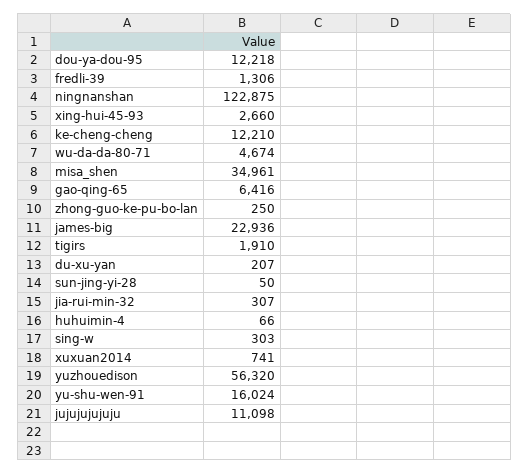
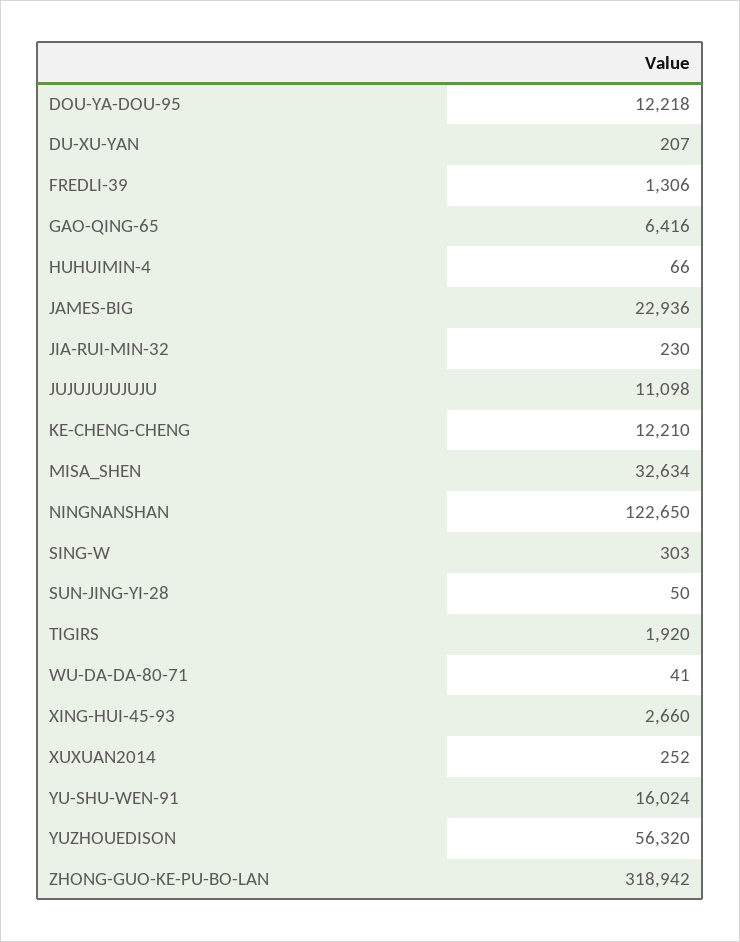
  {
    "dou-ya-dou-95": 12218,
    "fredli-39": 1306,
-   "ningnanshan": 122875,
+   "ningnanshan": 122650,
    "xing-hui-45-93": 2660,
    "ke-cheng-cheng": 12210,
-   "wu-da-da-80-71": 4674,
+   "wu-da-da-80-71": 41,
-   "misa_shen": 34961,
+   "misa_shen": 32634,
    "gao-qing-65": 6416,
-   "zhong-guo-ke-pu-bo-lan": 250,
+   "zhong-guo-ke-pu-bo-lan": 318942,
    "james-big": 22936,
-   "tigirs": 1910,
+   "tigirs": 1920,
    "du-xu-yan": 207,
    "sun-jing-yi-28": 50,
-   "jia-rui-min-32": 307,
+   "jia-rui-min-32": 230,
    "huhuimin-4": 66,
    "sing-w": 303,
-   "xuxuan2014": 741,
+   "xuxuan2014": 252,
    "yuzhouedison": 56320,
    "yu-shu-wen-91": 16024,
    "jujujujujuju": 11098
  }

